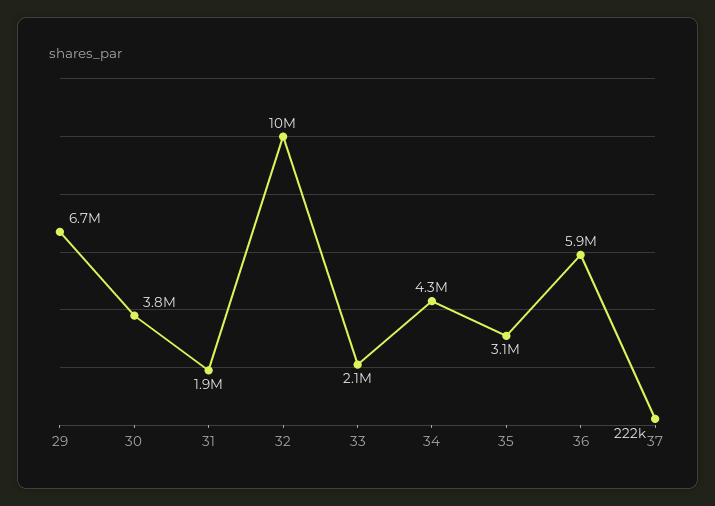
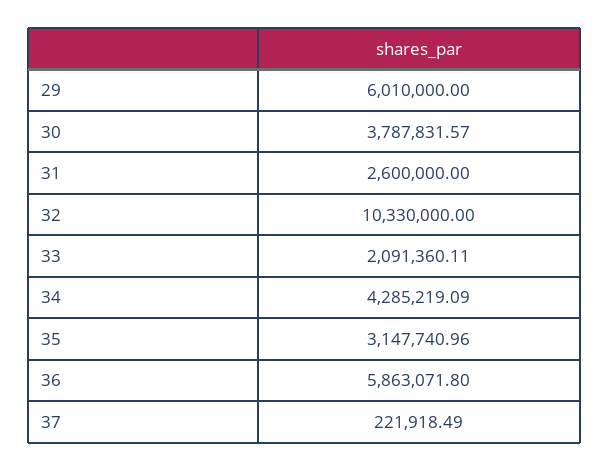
  {
-   "29": 6700000,
+   "29": 6010000,
    "30": 3787831.57,
-   "31": 1900000,
+   "31": 2600000,
    "32": 10330000,
    "33": 2091360.11,
    "34": 4285219.09,
    "35": 3147740.96,
    "36": 5863071.8,
    "37": 221918.49
  }

